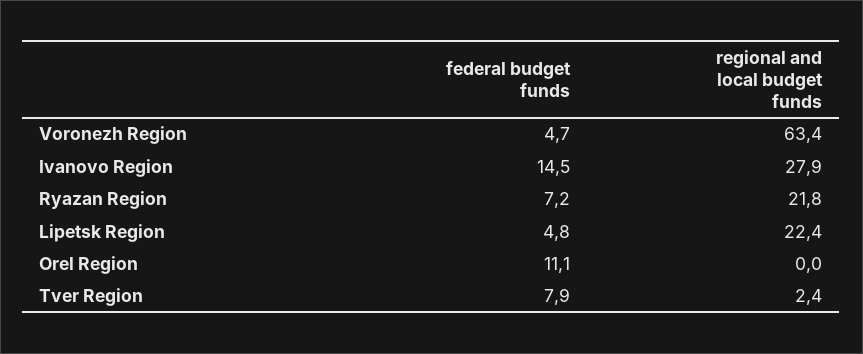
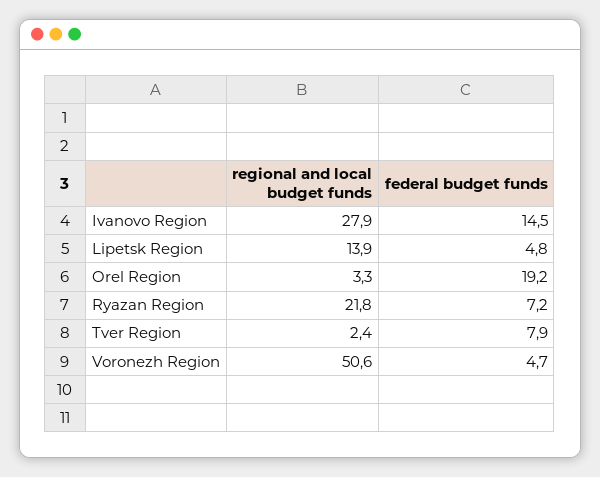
  {
    "federal budget funds": {
      "Voronezh Region": 4.7,
      "Ivanovo Region": 14.5,
      "Ryazan Region": 7.2,
      "Lipetsk Region": 4.8,
-     "Orel Region": 11.1,
+     "Orel Region": 19.2,
      "Tver Region": 7.9
    },
    "regional and local budget funds": {
-     "Voronezh Region": 63.4,
+     "Voronezh Region": 50.6,
      "Ivanovo Region": 27.9,
      "Ryazan Region": 21.8,
-     "Lipetsk Region": 22.4,
+     "Lipetsk Region": 13.9,
-     "Orel Region": 0,
+     "Orel Region": 3.3,
      "Tver Region": 2.4
    }
  }

